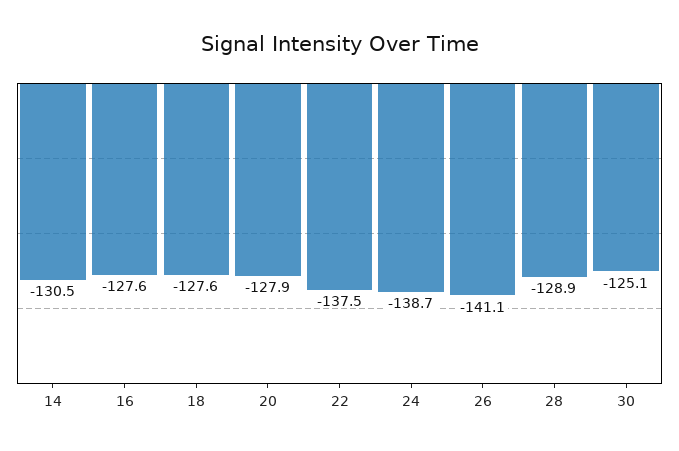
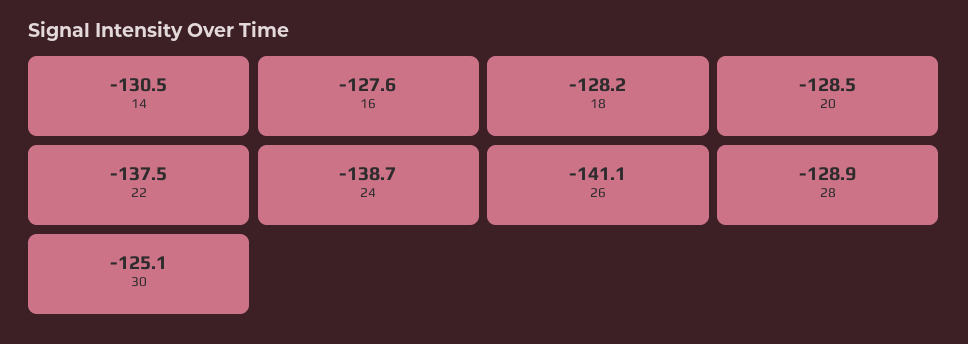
  {
    "14": -130.5,
    "16": -127.6,
-   "18": -127.6,
+   "18": -128.2,
-   "20": -127.9,
+   "20": -128.5,
    "22": -137.5,
    "24": -138.7,
    "26": -141.1,
    "28": -128.9,
    "30": -125.1
  }

